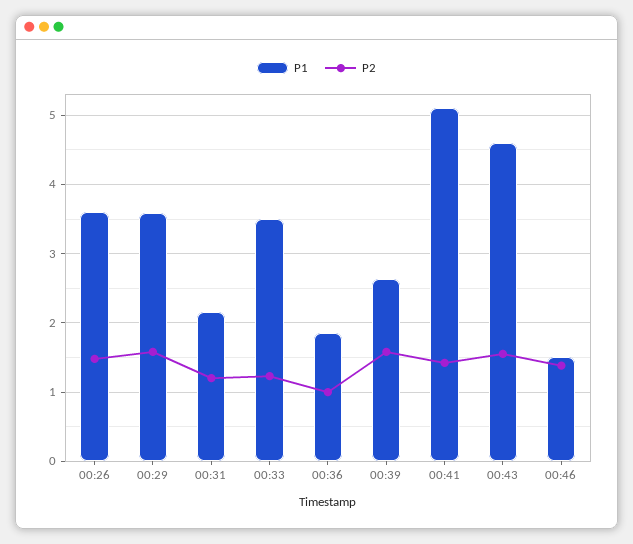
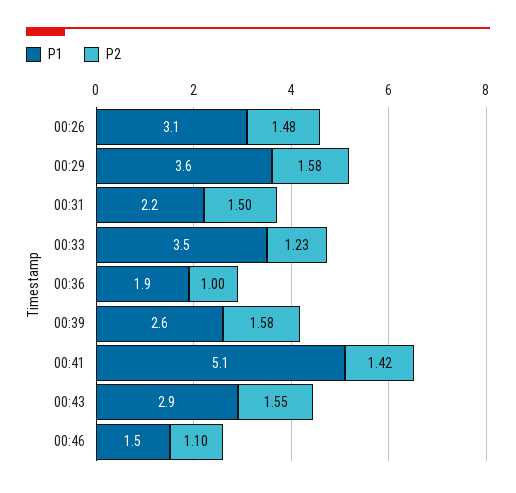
  {
    "P1": {
-     "00:26": 3.6,
+     "00:26": 3.1,
      "00:29": 3.6,
      "00:31": 2.2,
      "00:33": 3.5,
      "00:36": 1.9,
      "00:39": 2.6,
      "00:41": 5.1,
-     "00:43": 4.6,
+     "00:43": 2.9,
      "00:46": 1.5
    },
    "P2": {
      "00:26": 1.48,
      "00:29": 1.58,
-     "00:31": 1.2,
+     "00:31": 1.5,
      "00:33": 1.23,
      "00:36": 1,
      "00:39": 1.58,
      "00:41": 1.42,
      "00:43": 1.55,
-     "00:46": 1.4
+     "00:46": 1.1
    }
  }

